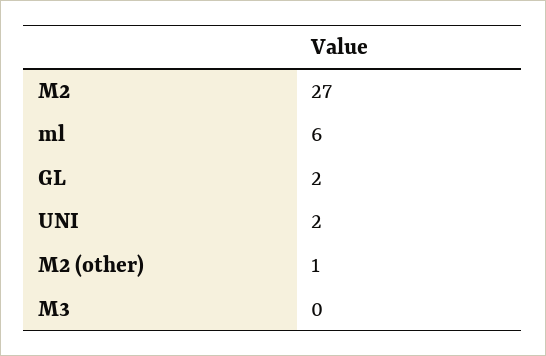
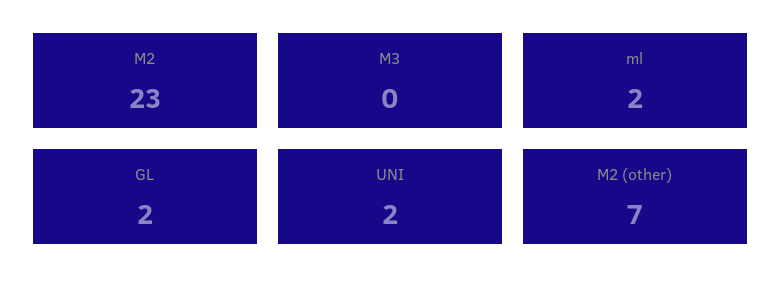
  {
-   "M2": 27,
+   "M2": 23,
-   "ml": 6,
+   "ml": 2,
    "GL": 2,
    "UNI": 2,
-   "M2 (other)": 1,
+   "M2 (other)": 7,
    "M3": 0
  }

